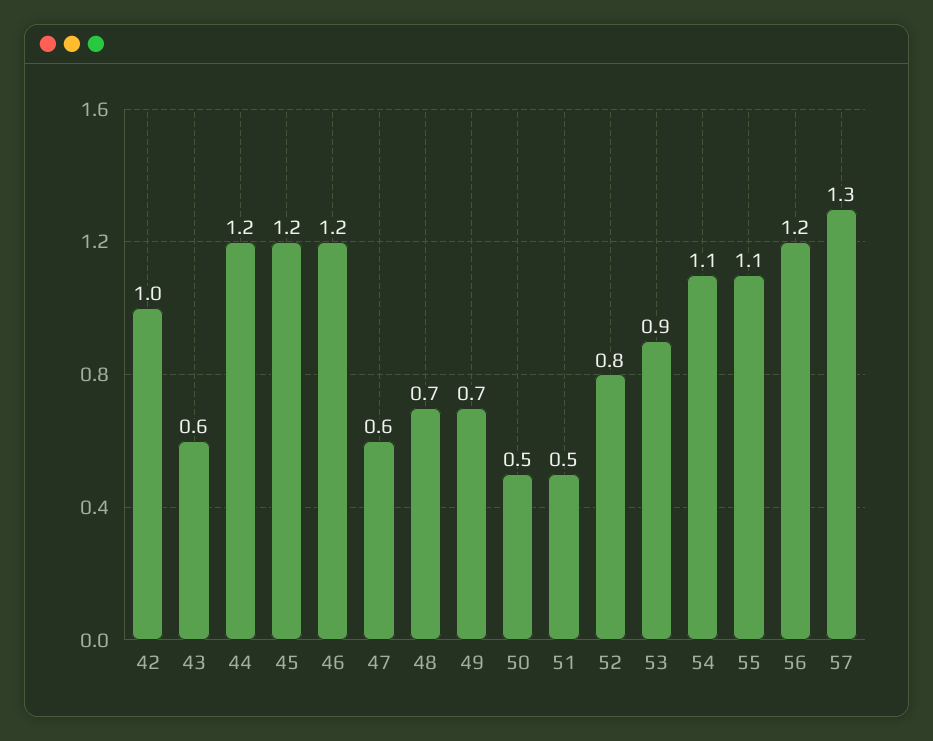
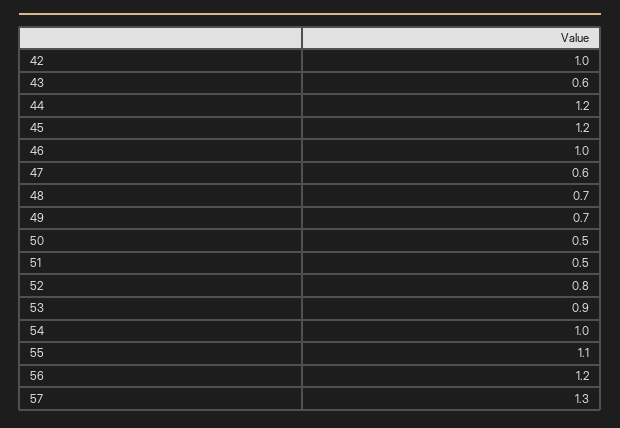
  {
    "42": 1,
    "43": 0.6,
    "44": 1.2,
    "45": 1.2,
-   "46": 1.2,
+   "46": 1,
    "47": 0.6,
    "48": 0.7,
    "49": 0.7,
    "50": 0.5,
    "51": 0.5,
    "52": 0.8,
    "53": 0.9,
-   "54": 1.1,
+   "54": 1,
    "55": 1.1,
    "56": 1.2,
    "57": 1.3
  }

